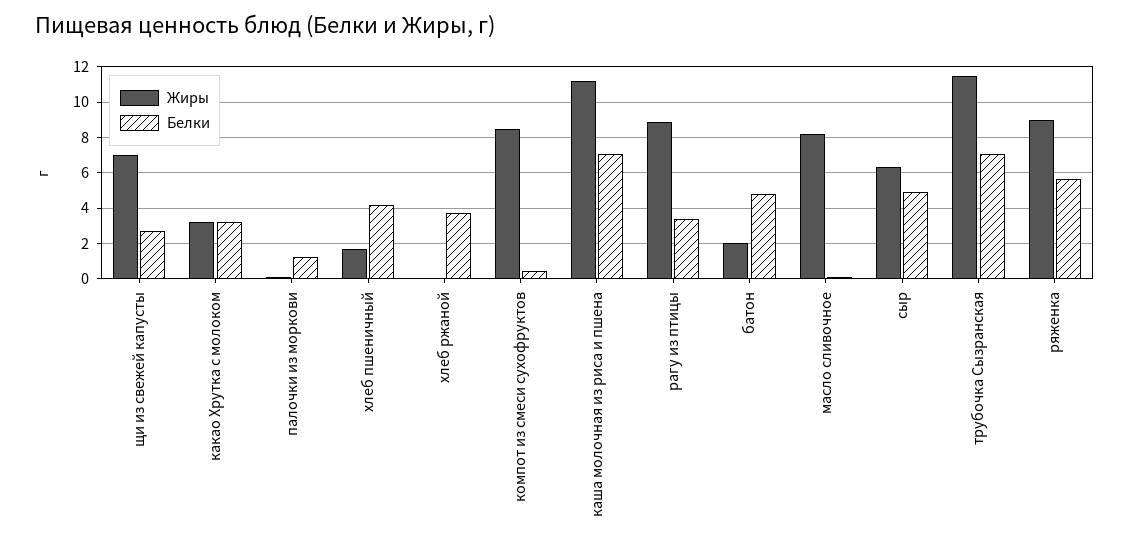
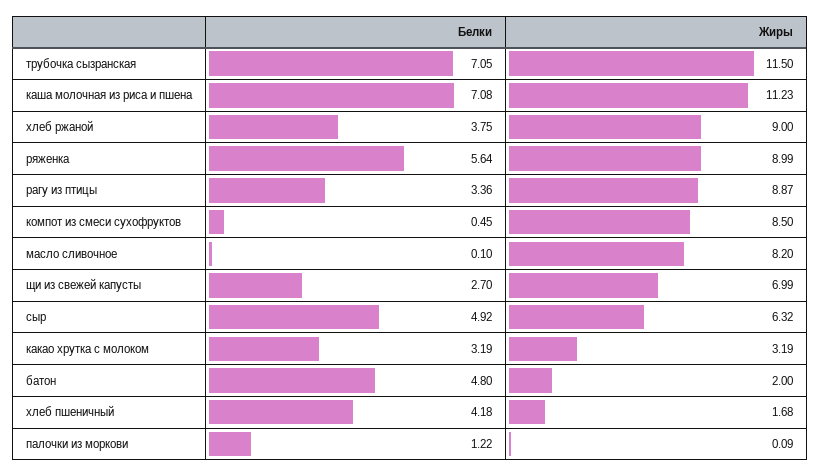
  {
    "Жиры": {
      "щи из свежей капусты": 6.99,
      "какао Хрутка с молоком": 3.19,
      "палочки из моркови": 0.09,
      "хлеб пшеничный": 1.68,
-     "хлеб ржаной": 0,
+     "хлеб ржаной": 9,
      "компот из смеси сухофруктов": 8.5,
      "каша молочная из риса и пшена": 11.23,
      "рагу из птицы": 8.87,
      "батон": 2,
      "масло сливочное": 8.2,
      "сыр": 6.32,
      "трубочка Сызранская": 11.5,
      "ряженка": 8.99
    },
    "Белки": {
      "щи из свежей капусты": 2.7,
      "какао Хрутка с молоком": 3.19,
      "палочки из моркови": 1.22,
      "хлеб пшеничный": 4.18,
      "хлеб ржаной": 3.75,
      "компот из смеси сухофруктов": 0.45,
      "каша молочная из риса и пшена": 7.08,
      "рагу из птицы": 3.36,
      "батон": 4.8,
      "масло сливочное": 0.1,
      "сыр": 4.92,
      "трубочка Сызранская": 7.05,
      "ряженка": 5.64
    }
  }

